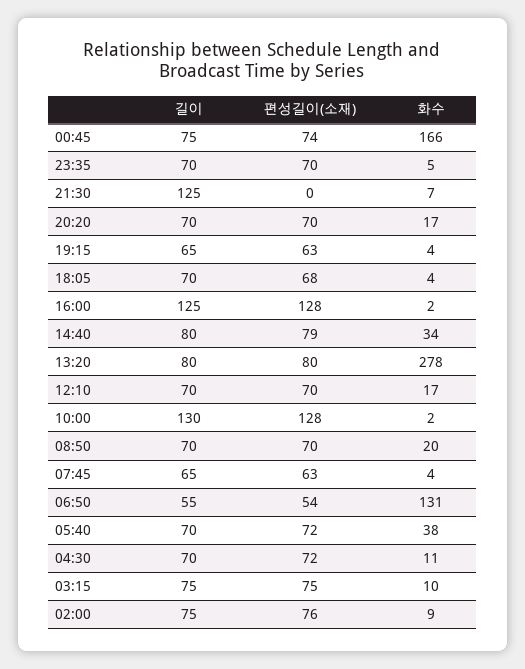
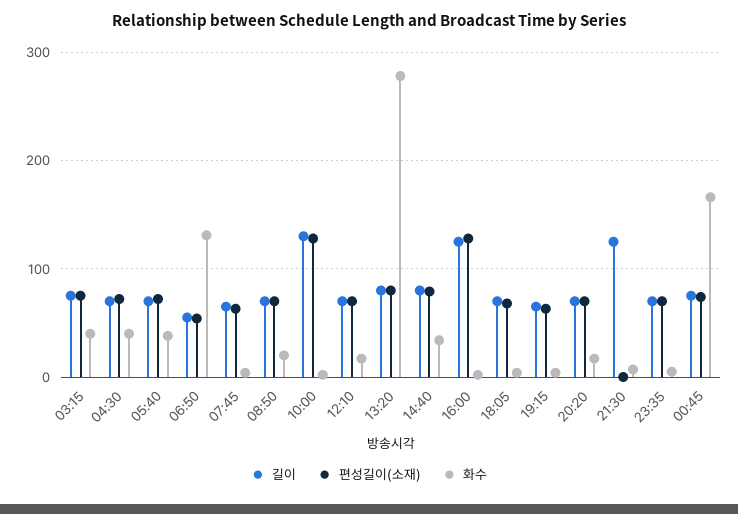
  {
    "길이": {
      "00:45": 75,
      "23:35": 70,
      "21:30": 125,
      "20:20": 70,
      "19:15": 65,
      "18:05": 70,
      "16:00": 125,
      "14:40": 80,
      "13:20": 80,
      "12:10": 70,
      "10:00": 130,
      "08:50": 70,
      "07:45": 65,
      "06:50": 55,
      "05:40": 70,
      "04:30": 70,
-     "03:15": 75,
+     "03:15": 75
-     "02:00": 75
    },
    "편성길이(소재)": {
      "00:45": 74,
      "23:35": 70,
      "21:30": 0,
      "20:20": 70,
      "19:15": 63,
      "18:05": 68,
      "16:00": 128,
      "14:40": 79,
      "13:20": 80,
      "12:10": 70,
      "10:00": 128,
      "08:50": 70,
      "07:45": 63,
      "06:50": 54,
      "05:40": 72,
      "04:30": 72,
-     "03:15": 75,
+     "03:15": 75
-     "02:00": 76
    },
    "화수": {
      "00:45": 166,
      "23:35": 5,
      "21:30": 7,
      "20:20": 17,
      "19:15": 4,
      "18:05": 4,
      "16:00": 2,
      "14:40": 34,
      "13:20": 278,
      "12:10": 17,
      "10:00": 2,
      "08:50": 20,
      "07:45": 4,
      "06:50": 131,
      "05:40": 38,
-     "04:30": 11,
+     "04:30": 40,
-     "03:15": 10,
+     "03:15": 40
-     "02:00": 9
    }
  }

